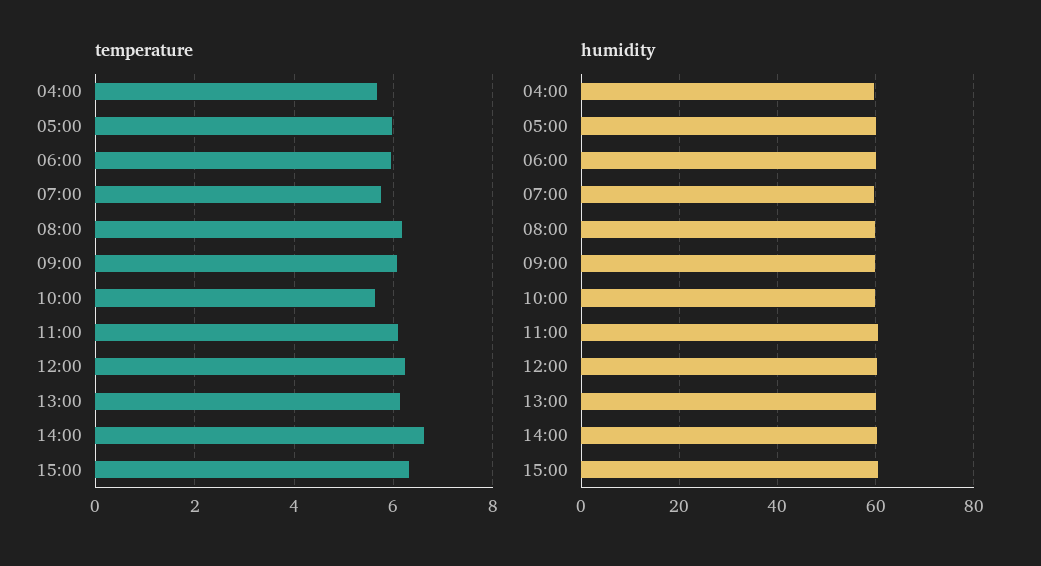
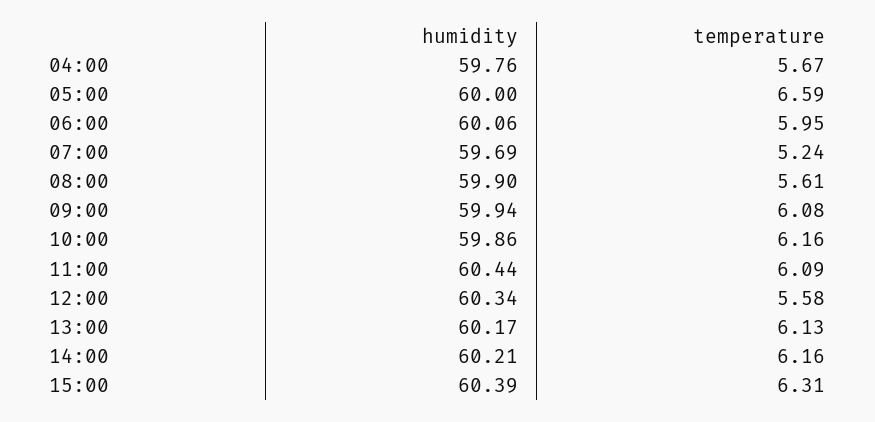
  {
    "temperature": {
      "04:00": 5.67,
-     "05:00": 6,
+     "05:00": 6.59,
      "06:00": 5.95,
-     "07:00": 5.8,
+     "07:00": 5.24,
-     "08:00": 6.2,
+     "08:00": 5.61,
      "09:00": 6.08,
-     "10:00": 5.6,
+     "10:00": 6.16,
      "11:00": 6.09,
-     "12:00": 6.2,
+     "12:00": 5.58,
      "13:00": 6.13,
-     "14:00": 6.6,
+     "14:00": 6.16,
      "15:00": 6.31
    },
    "humidity": {
      "04:00": 59.76,
      "05:00": 60,
      "06:00": 60.06,
      "07:00": 59.69,
      "08:00": 59.9,
      "09:00": 59.94,
      "10:00": 59.86,
      "11:00": 60.44,
      "12:00": 60.34,
      "13:00": 60.17,
      "14:00": 60.21,
      "15:00": 60.39
    }
  }

